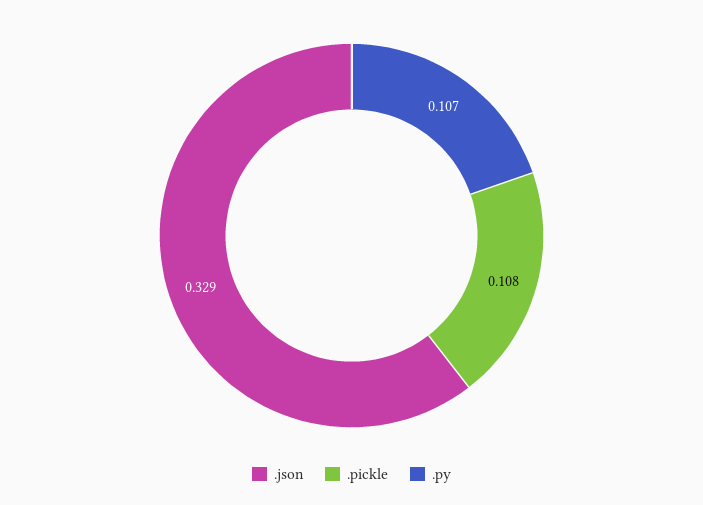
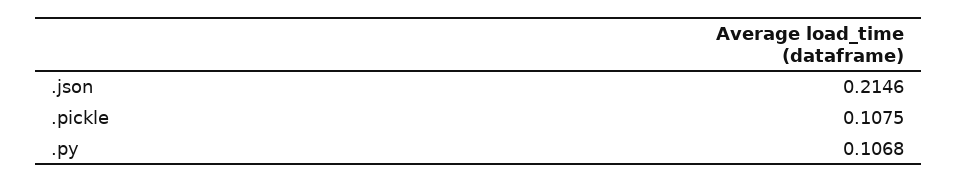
  {
-   ".json": 0.329,
+   ".json": 0.2146,
    ".pickle": 0.1075,
    ".py": 0.1068
  }

